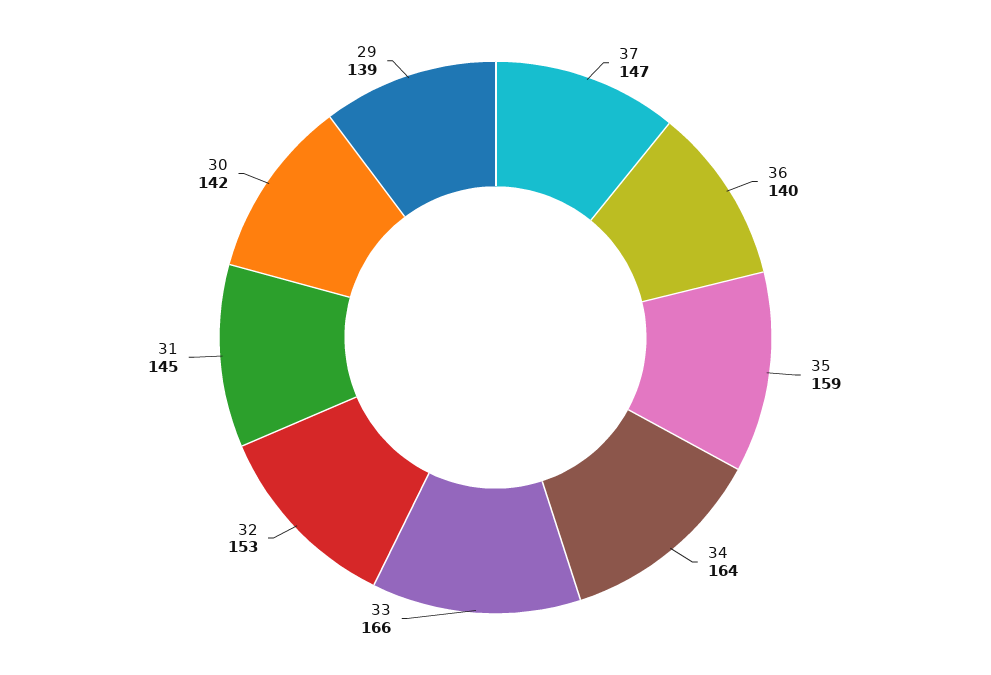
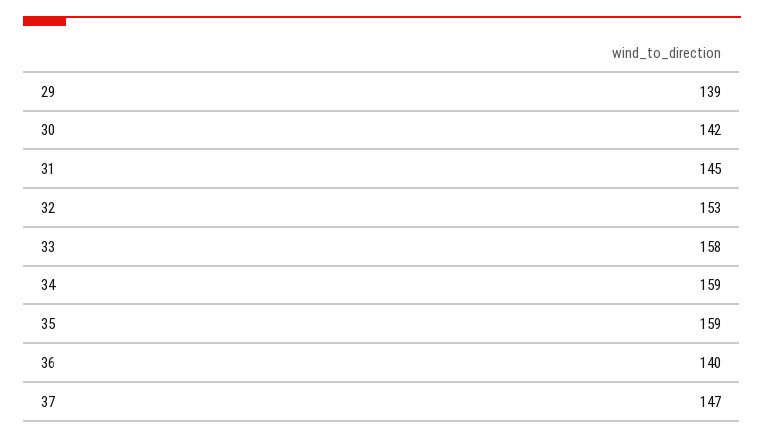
  {
    "37": 147,
    "36": 140,
    "35": 159,
-   "34": 164,
+   "34": 159,
-   "33": 166,
+   "33": 158,
    "32": 153,
    "31": 145,
    "30": 142,
    "29": 139
  }

